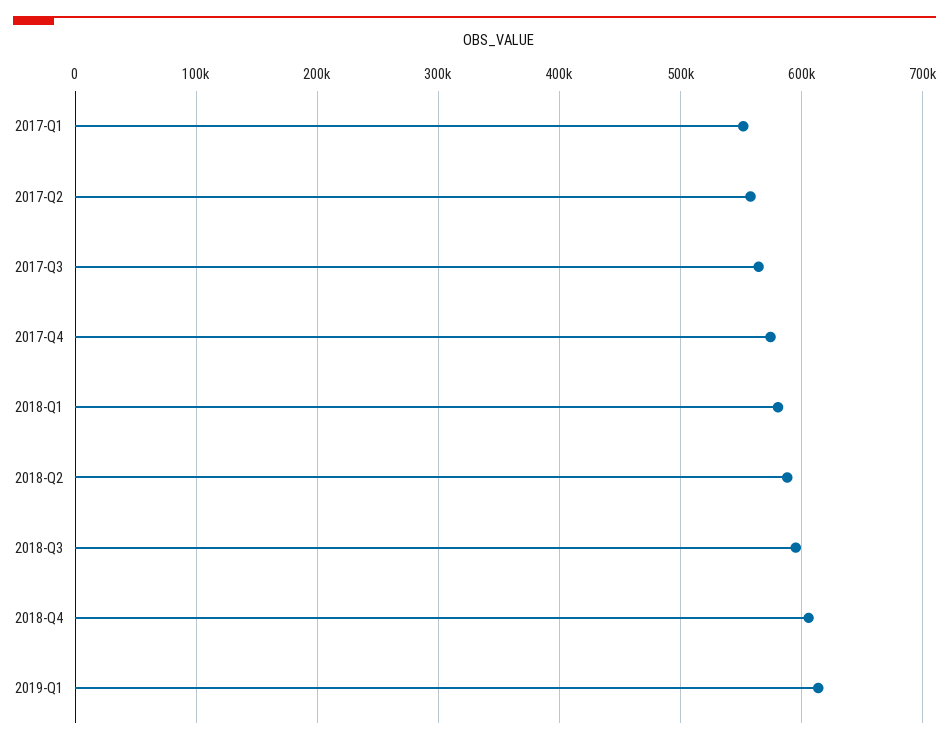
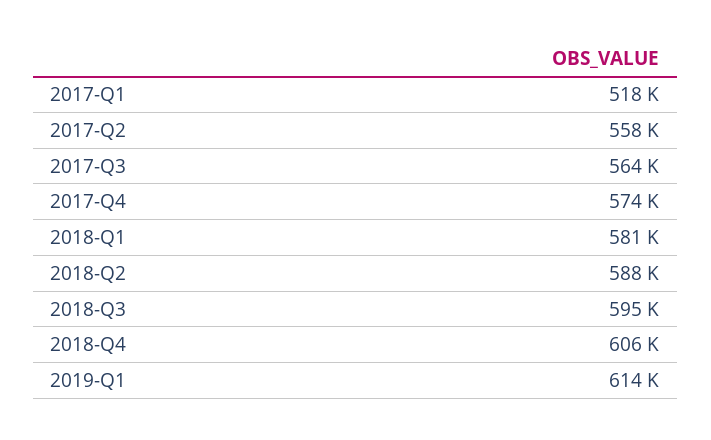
  {
-   "2017-Q1": 550000,
+   "2017-Q1": 518000,
    "2017-Q2": 558000,
    "2017-Q3": 564000,
    "2017-Q4": 574000,
    "2018-Q1": 581000,
    "2018-Q2": 588000,
    "2018-Q3": 595000,
    "2018-Q4": 606000,
    "2019-Q1": 614000
  }

